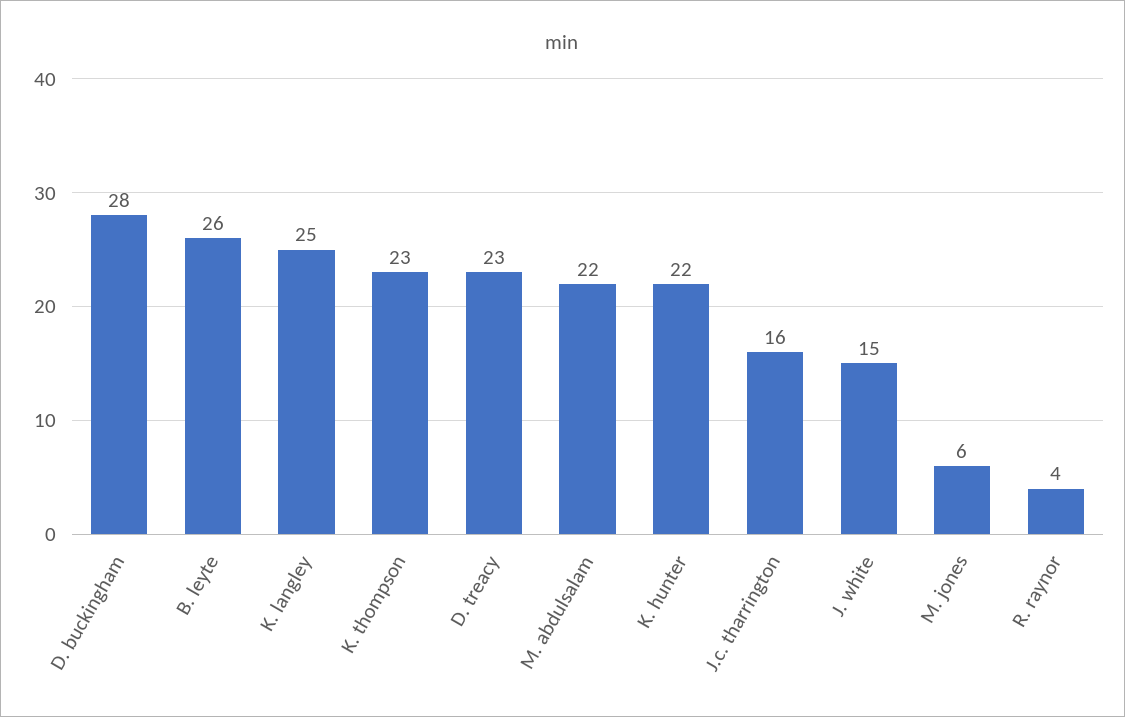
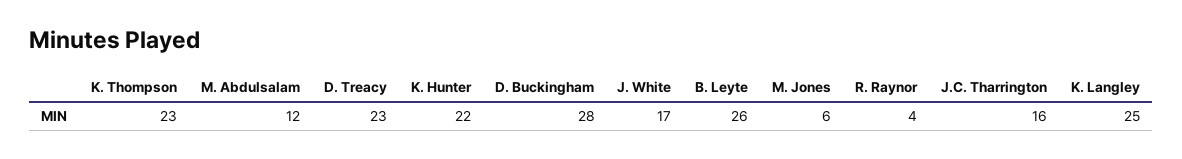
  {
    "D. buckingham": 28,
    "B. leyte": 26,
    "K. langley": 25,
    "K. thompson": 23,
    "D. treacy": 23,
-   "M. abdulsalam": 22,
+   "M. abdulsalam": 12,
    "K. hunter": 22,
    "J.c. tharrington": 16,
-   "J. white": 15,
+   "J. white": 17,
    "M. jones": 6,
    "R. raynor": 4
  }

